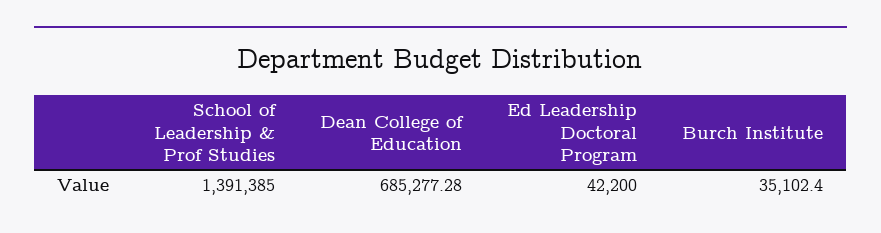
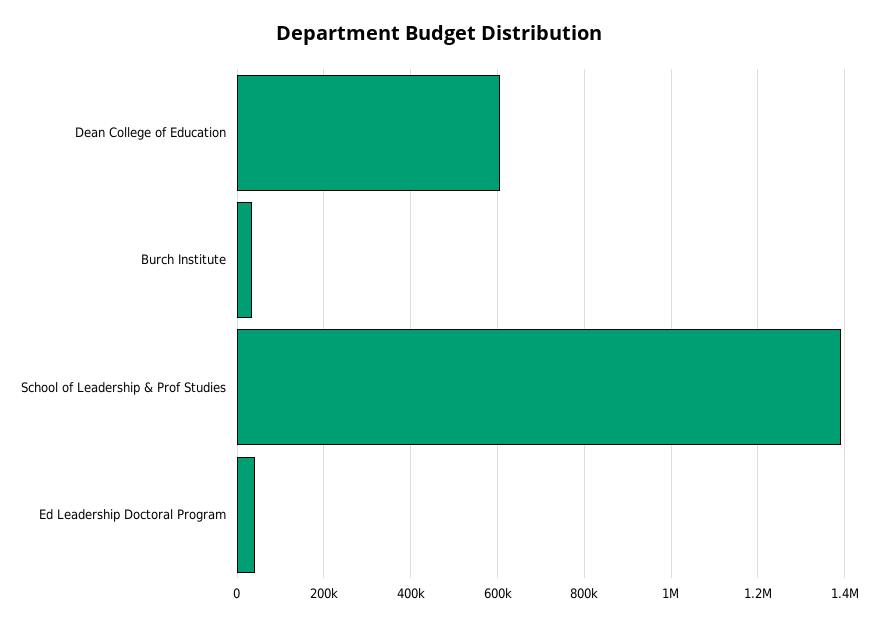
  {
    "School of Leadership & Prof Studies": 1391385,
-   "Dean College of Education": 685277.28,
+   "Dean College of Education": 600000,
    "Ed Leadership Doctoral Program": 42200,
    "Burch Institute": 35102.4
  }

